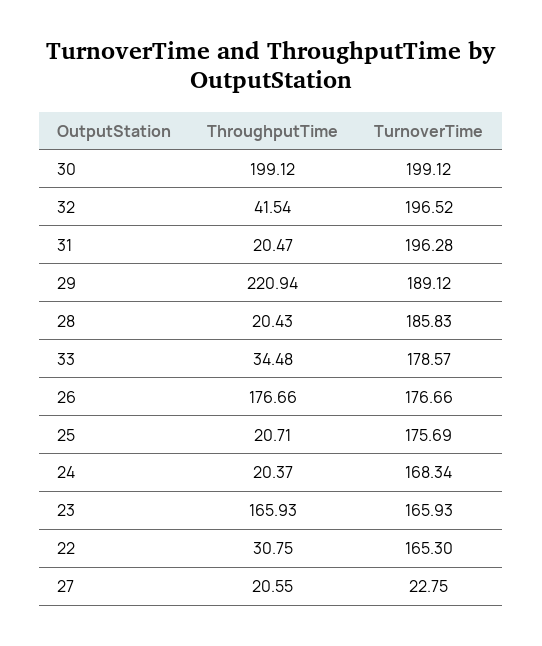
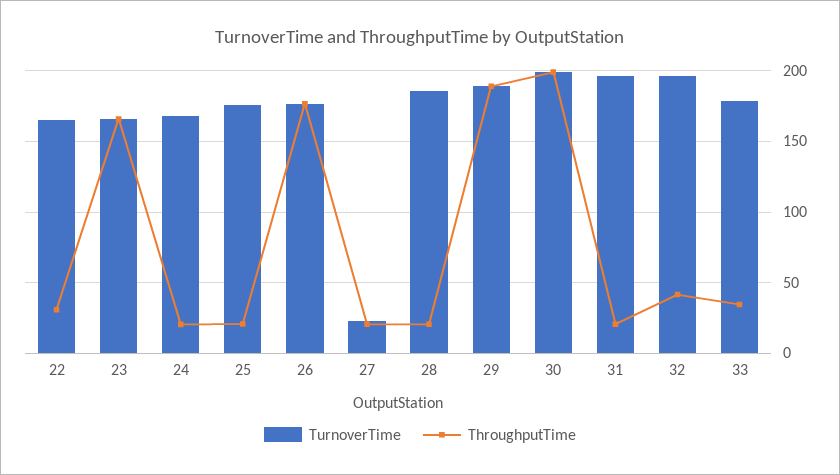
  {
    "ThroughputTime": {
      "30": 199.12,
      "32": 41.54,
      "31": 20.47,
-     "29": 220.94,
+     "29": 190,
      "28": 20.43,
      "33": 34.48,
      "26": 176.66,
      "25": 20.71,
      "24": 20.37,
      "23": 165.93,
      "22": 30.75,
      "27": 20.55
    },
    "TurnoverTime": {
      "30": 199.12,
      "32": 196.52,
      "31": 196.28,
      "29": 189.12,
      "28": 185.83,
      "33": 178.57,
      "26": 176.66,
      "25": 175.69,
      "24": 168.34,
      "23": 165.93,
      "22": 165.3,
      "27": 22.75
    }
  }

